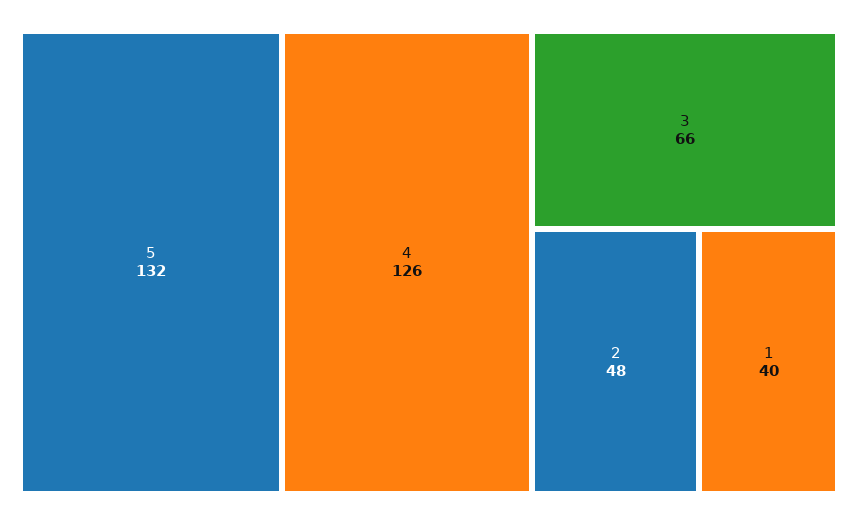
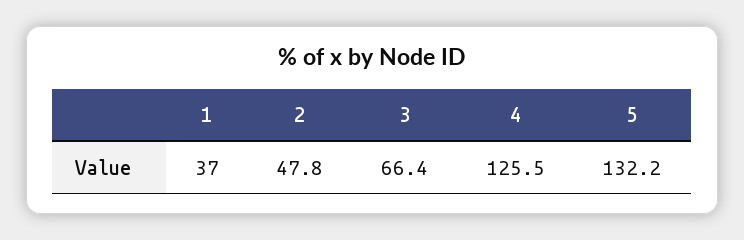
  {
    "5": 132.2,
    "4": 125.5,
    "3": 66.4,
    "2": 47.8,
-   "1": 40
+   "1": 37
  }

